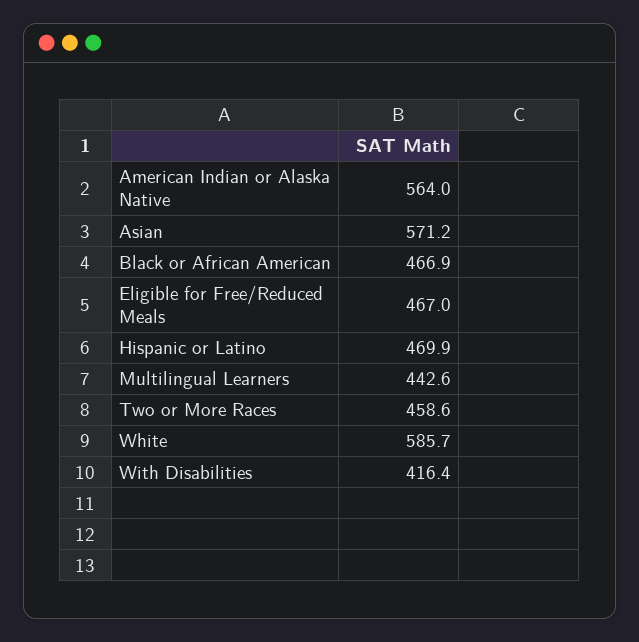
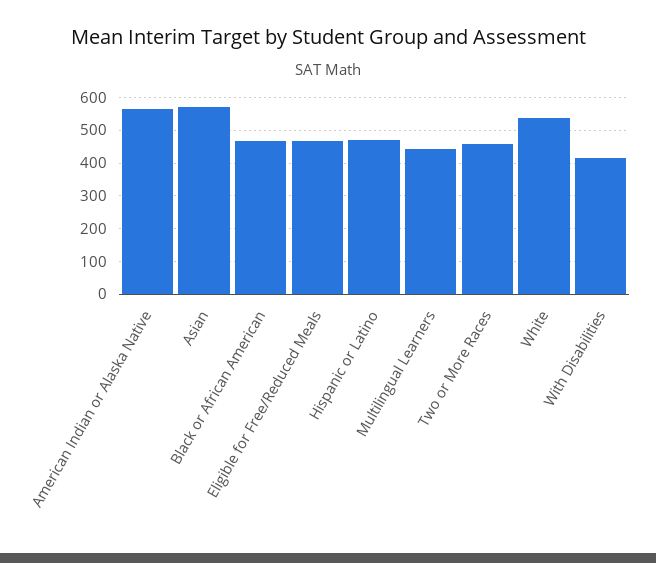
  {
    "American Indian or Alaska Native": 564,
    "Asian": 571.2,
    "Black or African American": 466.9,
    "Eligible for Free/Reduced Meals": 467,
    "Hispanic or Latino": 469.9,
    "Multilingual Learners": 442.6,
    "Two or More Races": 458.6,
-   "White": 585.7,
+   "White": 540,
    "With Disabilities": 416.4
  }

